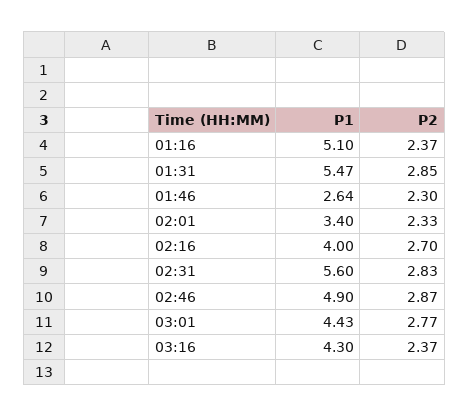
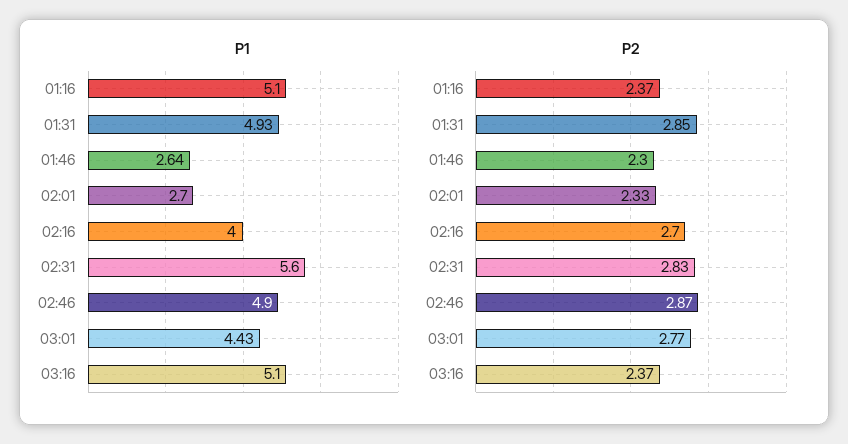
  {
    "P1": {
      "01:16": 5.1,
-     "01:31": 5.47,
+     "01:31": 4.93,
      "01:46": 2.64,
-     "02:01": 3.4,
+     "02:01": 2.7,
      "02:16": 4,
      "02:31": 5.6,
      "02:46": 4.9,
      "03:01": 4.43,
-     "03:16": 4.3
+     "03:16": 5.1
    },
    "P2": {
      "01:16": 2.37,
      "01:31": 2.85,
      "01:46": 2.3,
      "02:01": 2.33,
      "02:16": 2.7,
      "02:31": 2.83,
      "02:46": 2.87,
      "03:01": 2.77,
      "03:16": 2.37
    }
  }

